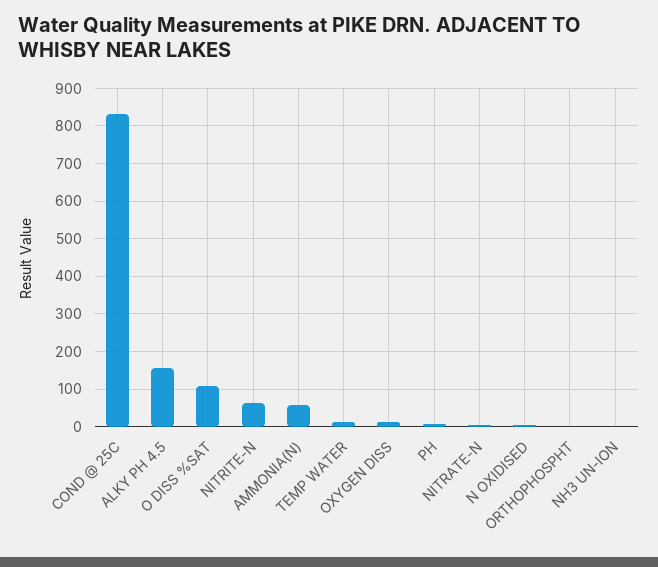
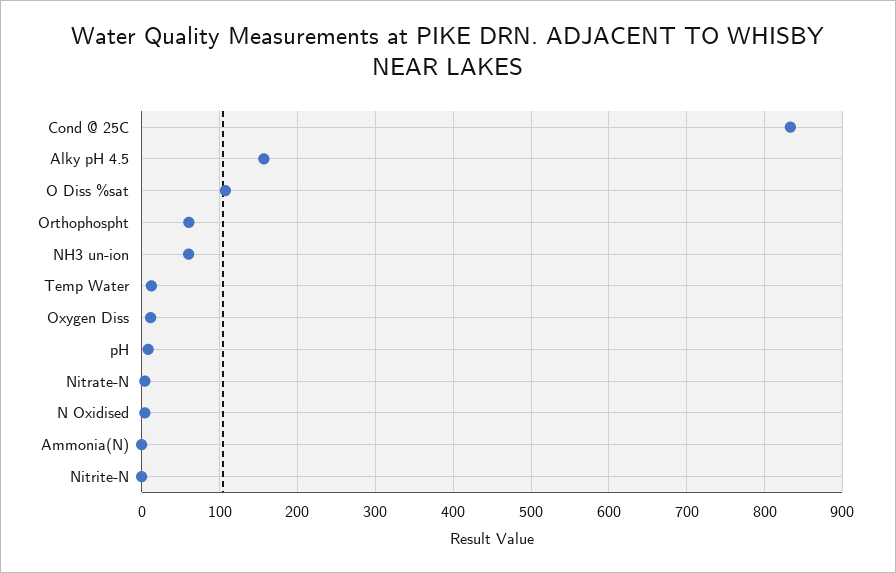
  {
    "COND @ 25C": 830,
    "ALKY PH 4.5": 160,
    "O DISS %SAT": 110,
-   "NITRITE-N": 60,
+   "NITRITE-N": 0,
-   "AMMONIA(N)": 60,
+   "AMMONIA(N)": 0,
    "TEMP WATER": 10,
    "OXYGEN DISS": 10,
    "PH": 10,
    "NITRATE-N": 0,
    "N OXIDISED": 0,
-   "ORTHOPHOSPHT": 0,
+   "ORTHOPHOSPHT": 60,
-   "NH3 UN-ION": 0
+   "NH3 UN-ION": 60
  }

